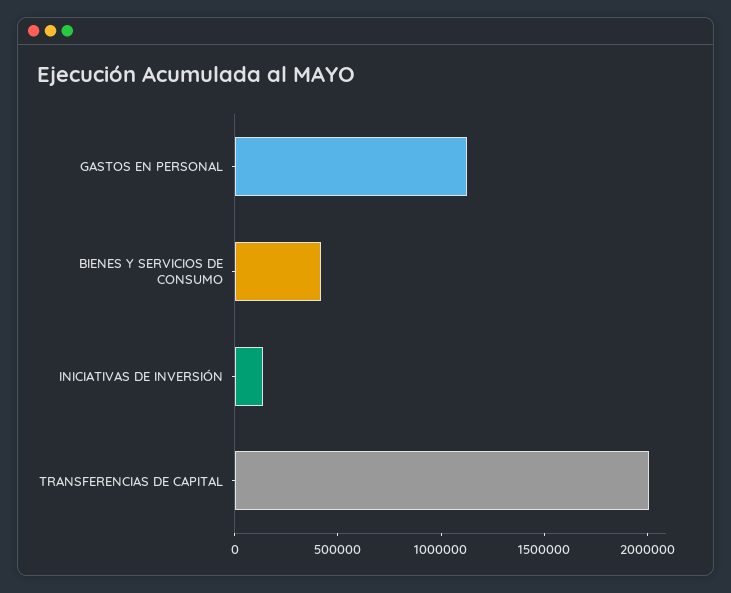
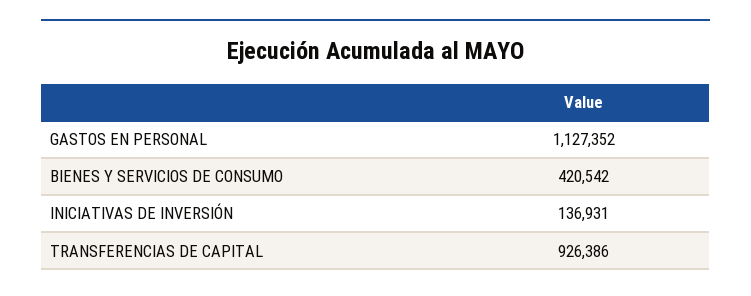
  {
    "GASTOS EN PERSONAL": 1127352,
    "BIENES Y SERVICIOS DE CONSUMO": 420542,
    "INICIATIVAS DE INVERSIÓN": 136931,
-   "TRANSFERENCIAS DE CAPITAL": 2000000
+   "TRANSFERENCIAS DE CAPITAL": 926386
  }

